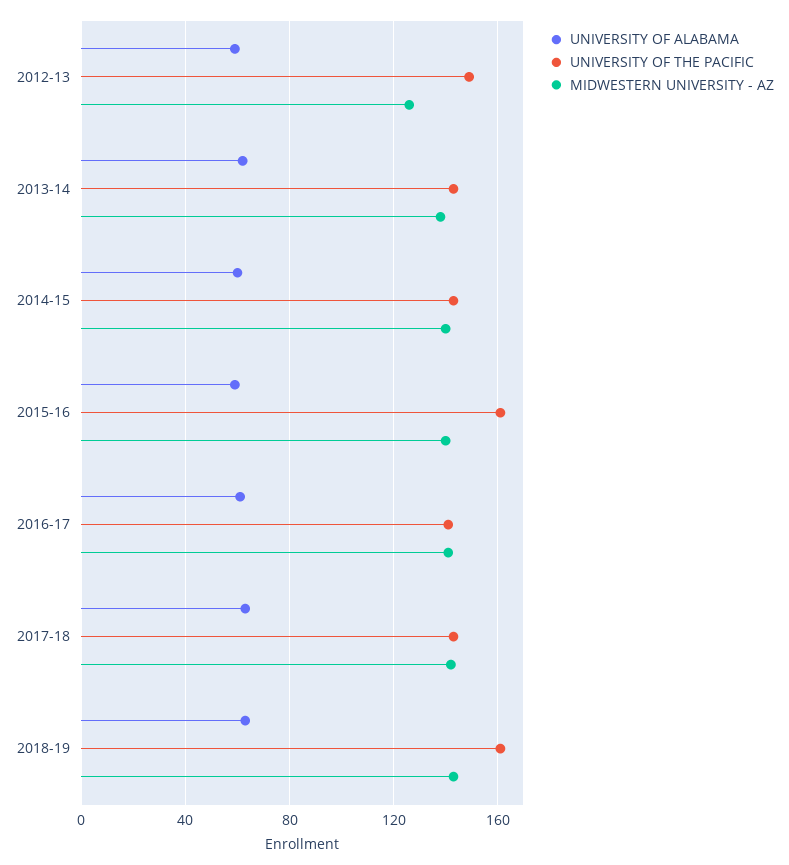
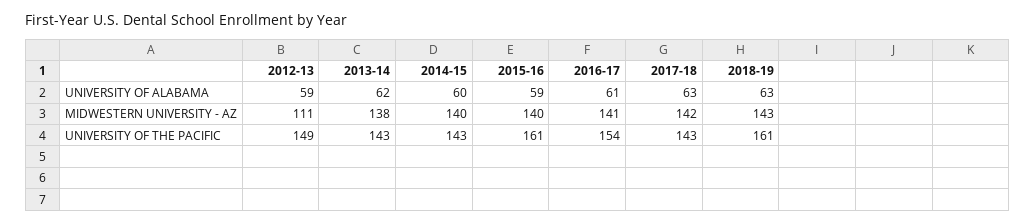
  {
    "UNIVERSITY OF ALABAMA": {
      "2012-13": 59,
      "2013-14": 62,
      "2014-15": 60,
      "2015-16": 59,
      "2016-17": 61,
      "2017-18": 63,
      "2018-19": 63
    },
    "UNIVERSITY OF THE PACIFIC": {
      "2012-13": 149,
      "2013-14": 143,
      "2014-15": 143,
      "2015-16": 161,
-     "2016-17": 140,
+     "2016-17": 154,
      "2017-18": 143,
      "2018-19": 161
    },
    "MIDWESTERN UNIVERSITY - AZ": {
-     "2012-13": 125,
+     "2012-13": 111,
      "2013-14": 138,
      "2014-15": 140,
      "2015-16": 140,
      "2016-17": 141,
      "2017-18": 142,
      "2018-19": 143
    }
  }

